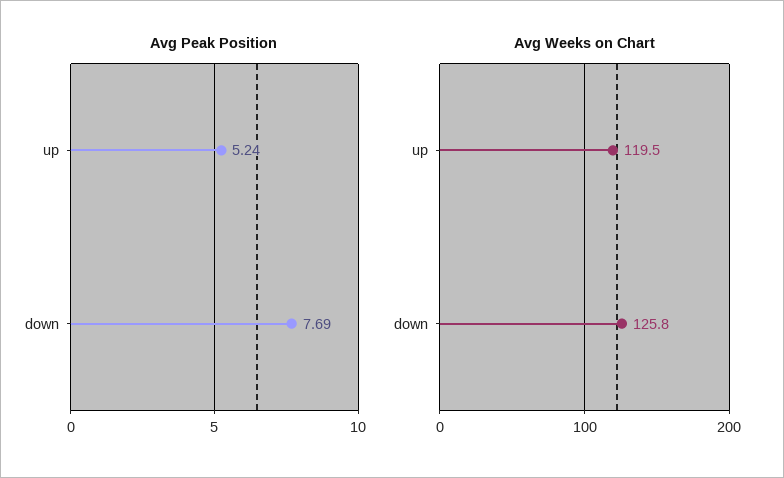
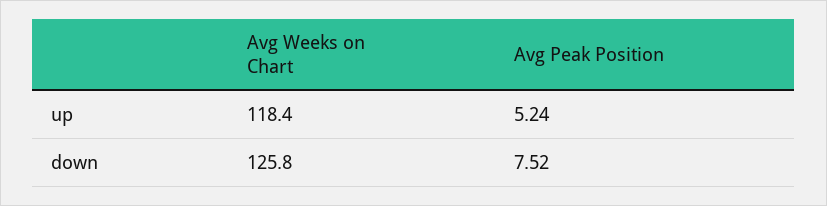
  {
    "Avg Peak Position": {
      "up": 5.24,
-     "down": 7.69
+     "down": 7.52
    },
    "Avg Weeks on Chart": {
-     "up": 119.5,
+     "up": 118.4,
      "down": 125.8
    }
  }

